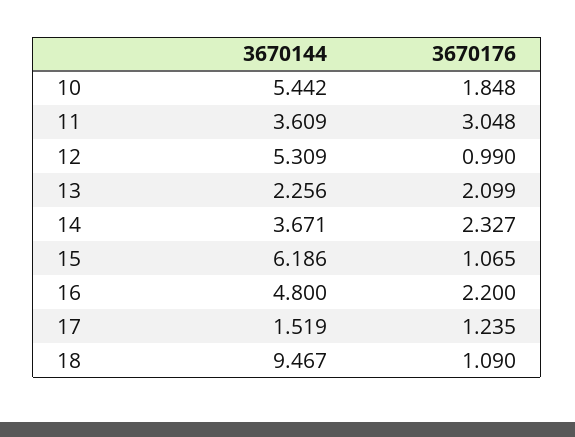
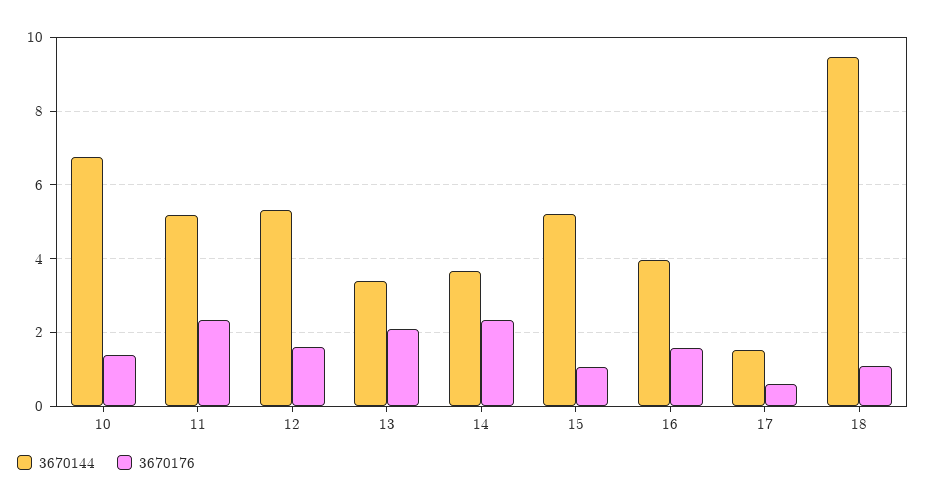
  {
    "3670144": {
-     "10": 5.442,
+     "10": 6.8,
-     "11": 3.609,
+     "11": 5.2,
      "12": 5.309,
-     "13": 2.256,
+     "13": 3.4,
      "14": 3.671,
-     "15": 6.186,
+     "15": 5.2,
-     "16": 4.8,
+     "16": 4,
      "17": 1.519,
      "18": 9.467
    },
    "3670176": {
-     "10": 1.848,
+     "10": 1.4,
-     "11": 3.048,
+     "11": 2.4,
-     "12": 0.99,
+     "12": 1.6,
      "13": 2.099,
      "14": 2.327,
      "15": 1.065,
-     "16": 2.2,
+     "16": 1.6,
-     "17": 1.235,
+     "17": 0.6,
      "18": 1.09
    }
  }

